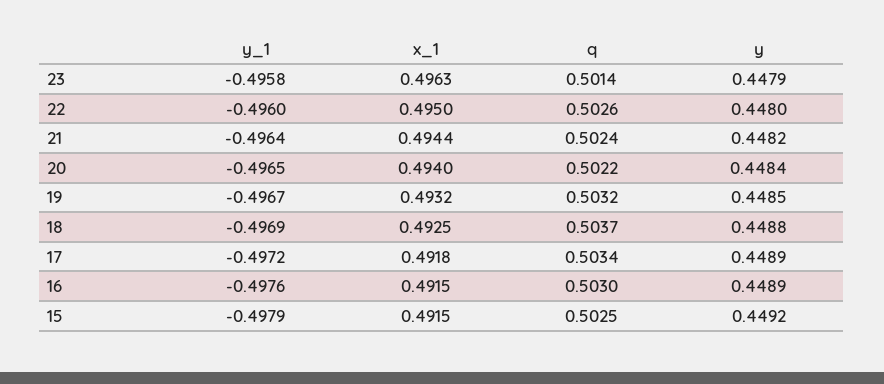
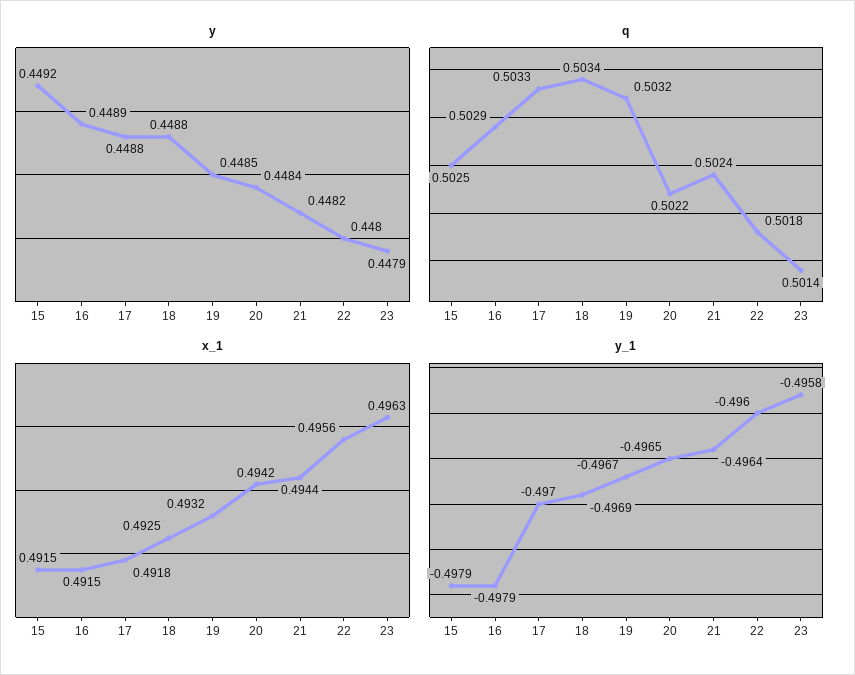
  {
    "y_1": {
      "23": -0.4958,
      "22": -0.496,
      "21": -0.4964,
      "20": -0.4965,
      "19": -0.4967,
      "18": -0.4969,
-     "17": -0.4972,
+     "17": -0.497,
-     "16": -0.4976,
+     "16": -0.4979,
      "15": -0.4979
    },
    "x_1": {
      "23": 0.4963,
-     "22": 0.495,
+     "22": 0.4956,
      "21": 0.4944,
-     "20": 0.494,
+     "20": 0.4942,
      "19": 0.4932,
      "18": 0.4925,
      "17": 0.4918,
      "16": 0.4915,
      "15": 0.4915
    },
    "q": {
      "23": 0.5014,
-     "22": 0.5026,
+     "22": 0.5018,
      "21": 0.5024,
      "20": 0.5022,
      "19": 0.5032,
-     "18": 0.5037,
+     "18": 0.5034,
-     "17": 0.5034,
+     "17": 0.5033,
-     "16": 0.503,
+     "16": 0.5029,
      "15": 0.5025
    },
    "y": {
      "23": 0.4479,
      "22": 0.448,
      "21": 0.4482,
      "20": 0.4484,
      "19": 0.4485,
      "18": 0.4488,
-     "17": 0.4489,
+     "17": 0.4488,
      "16": 0.4489,
      "15": 0.4492
    }
  }

